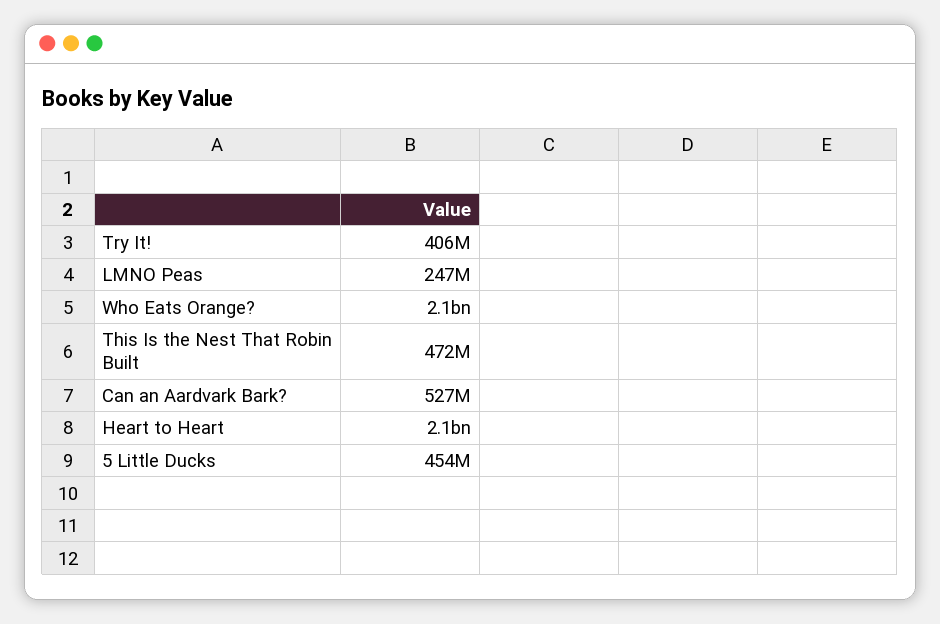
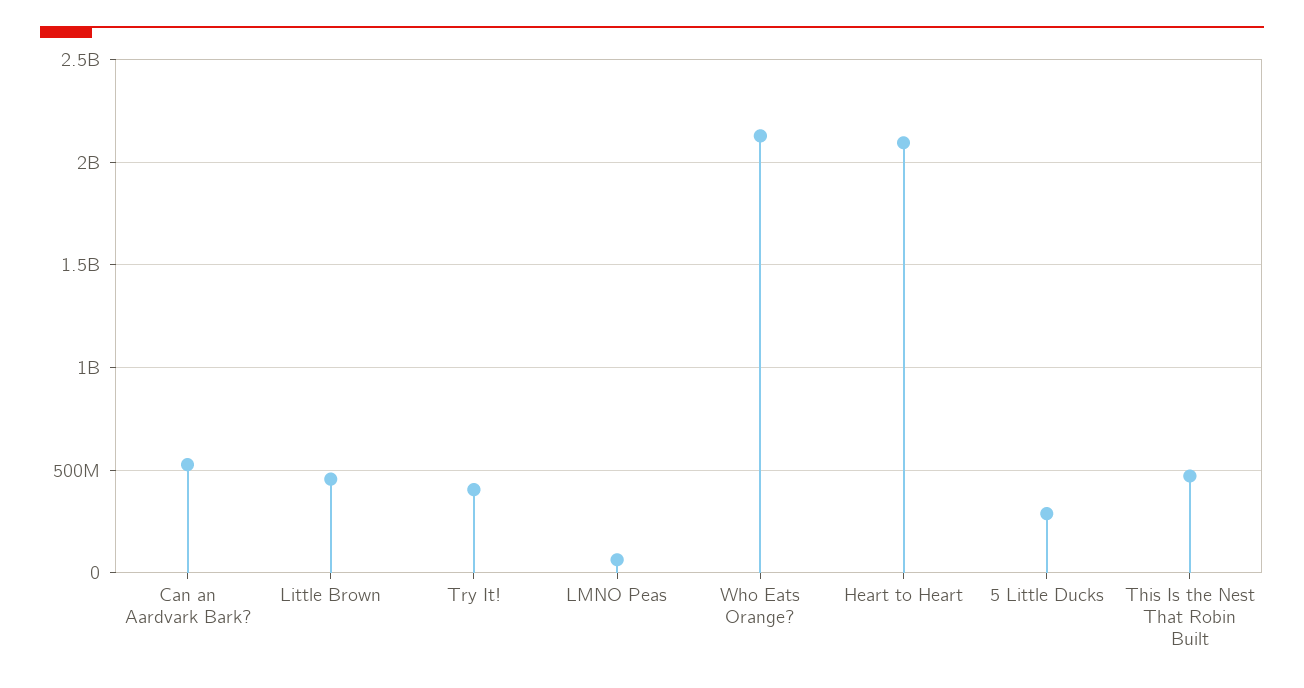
  {
    "Try It!": 406000000,
-   "LMNO Peas": 247000000,
+   "LMNO Peas": 50000000,
    "Who Eats Orange?": 2100000000,
    "This Is the Nest That Robin Built": 472000000,
    "Can an Aardvark Bark?": 527000000,
    "Heart to Heart": 2100000000,
-   "5 Little Ducks": 454000000
+   "5 Little Ducks": 300000000,
+   "Little Brown": 450000000
  }

